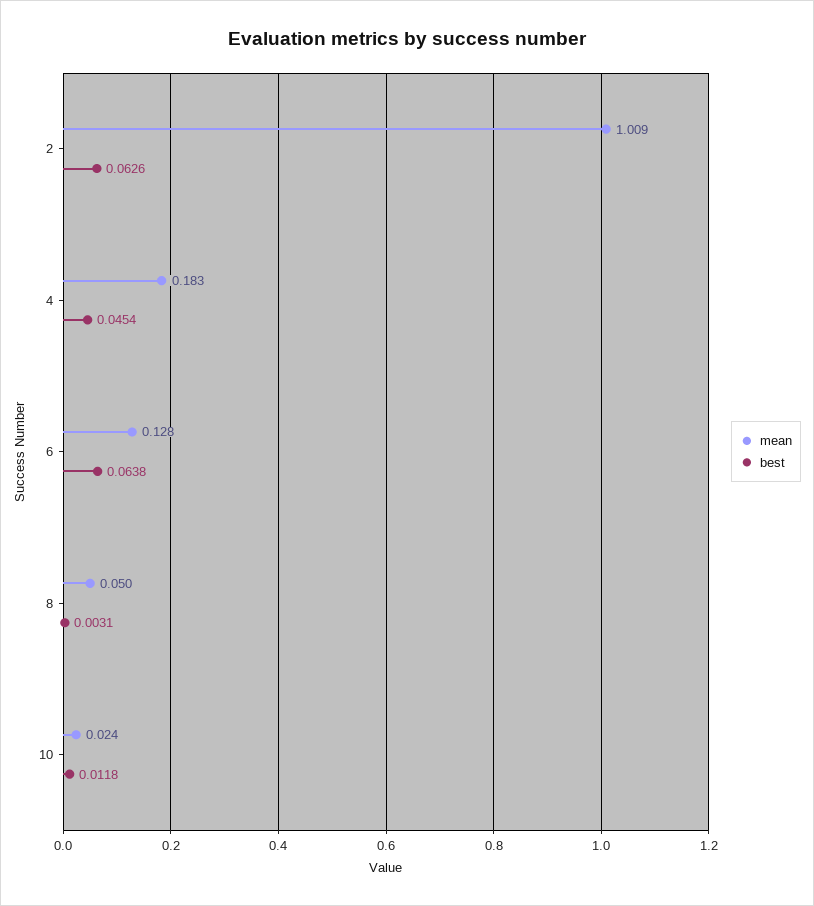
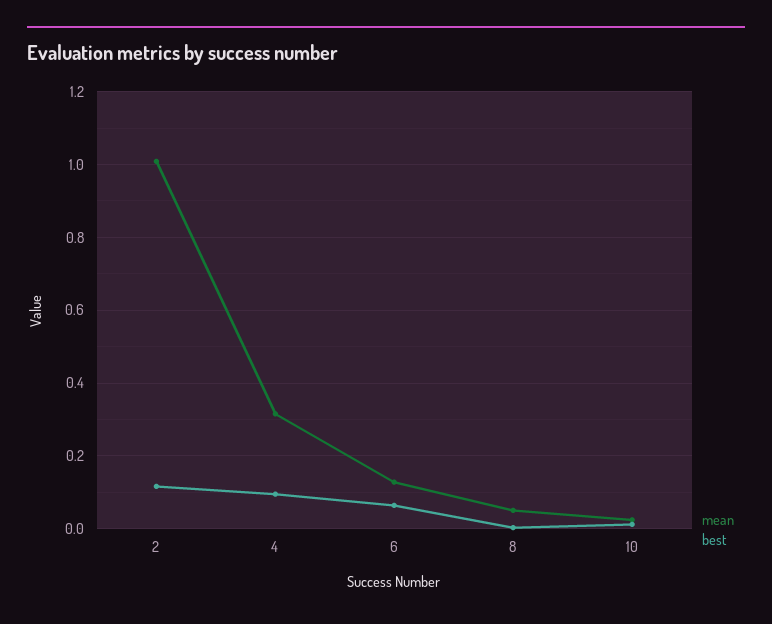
  {
    "mean": {
      "2": 1.009,
-     "4": 0.183,
+     "4": 0.32,
      "6": 0.128,
      "8": 0.05,
      "10": 0.024
    },
    "best": {
-     "2": 0.0626,
+     "2": 0.12,
-     "4": 0.0454,
+     "4": 0.1,
      "6": 0.0638,
      "8": 0.0031,
      "10": 0.0118
    }
  }

